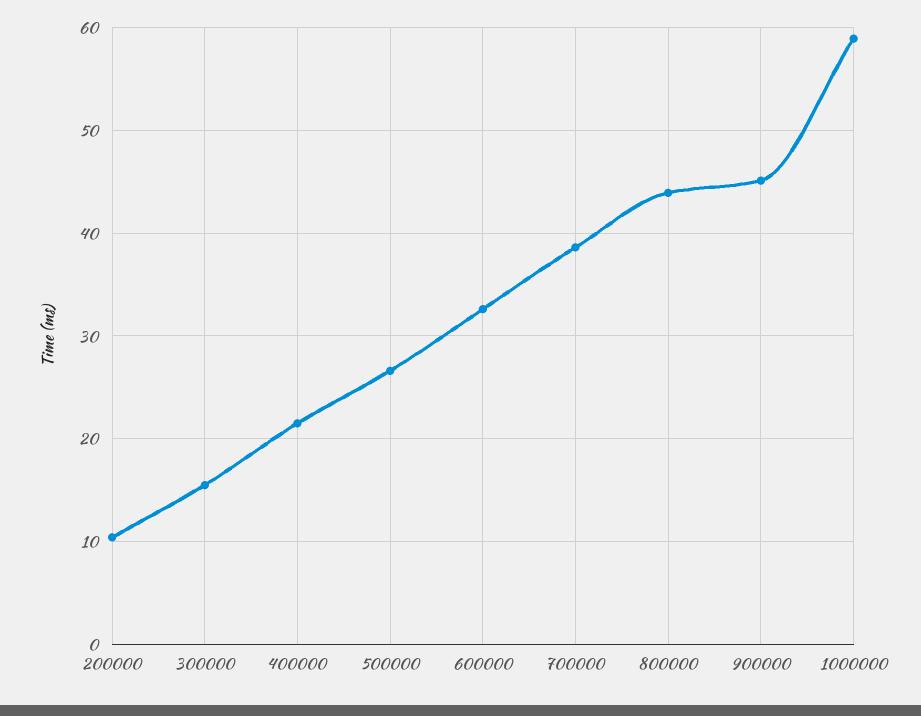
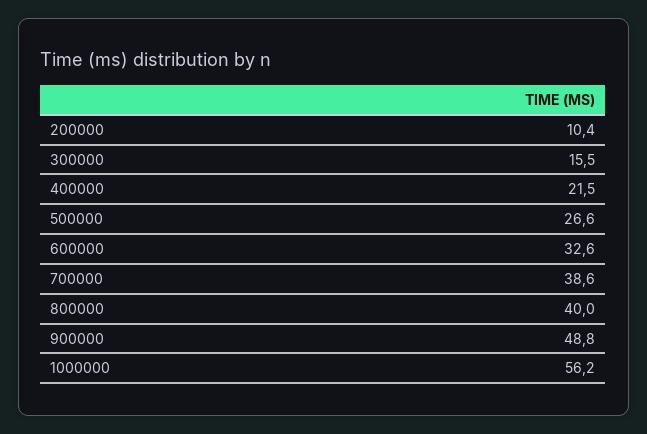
  {
    "200000": 10.4,
    "300000": 15.5,
    "400000": 21.5,
    "500000": 26.6,
    "600000": 32.6,
    "700000": 38.6,
-   "800000": 44,
+   "800000": 40,
-   "900000": 45,
+   "900000": 48.8,
-   "1000000": 59
+   "1000000": 56.2
  }

